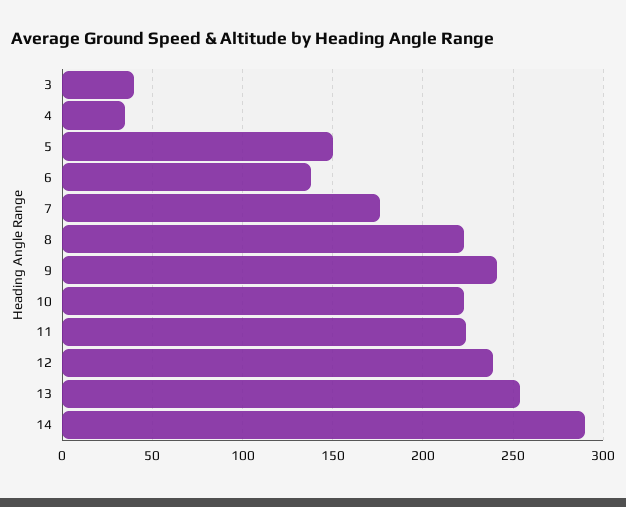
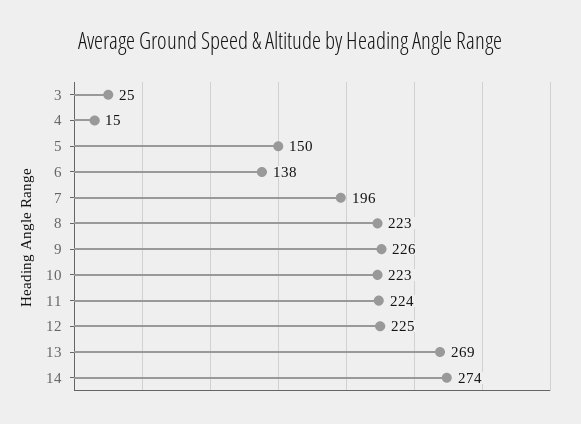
  {
-   "3": 40,
+   "3": 25,
-   "4": 35,
+   "4": 15,
    "5": 150,
    "6": 138,
-   "7": 175,
+   "7": 196,
    "8": 223,
-   "9": 240,
+   "9": 226,
    "10": 223,
    "11": 224,
-   "12": 240,
+   "12": 225,
-   "13": 255,
+   "13": 269,
-   "14": 290
+   "14": 274
  }

